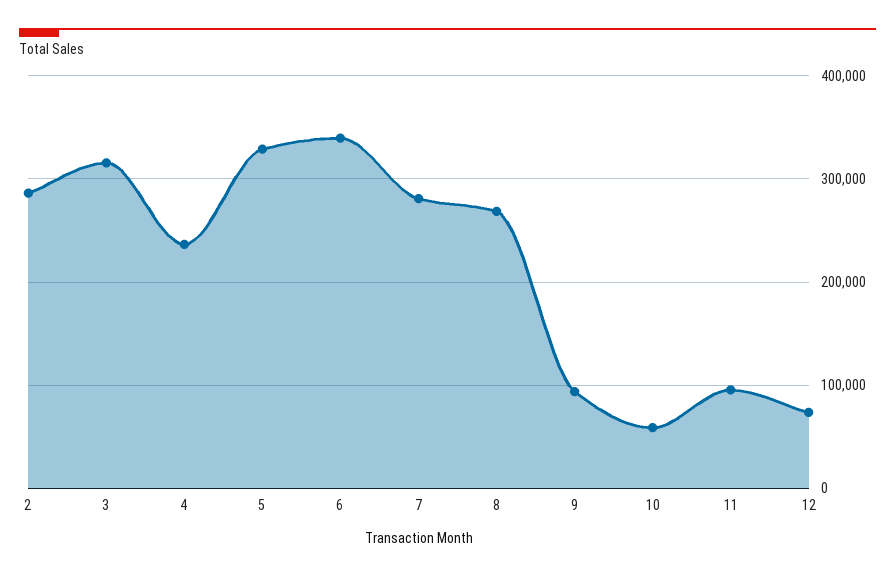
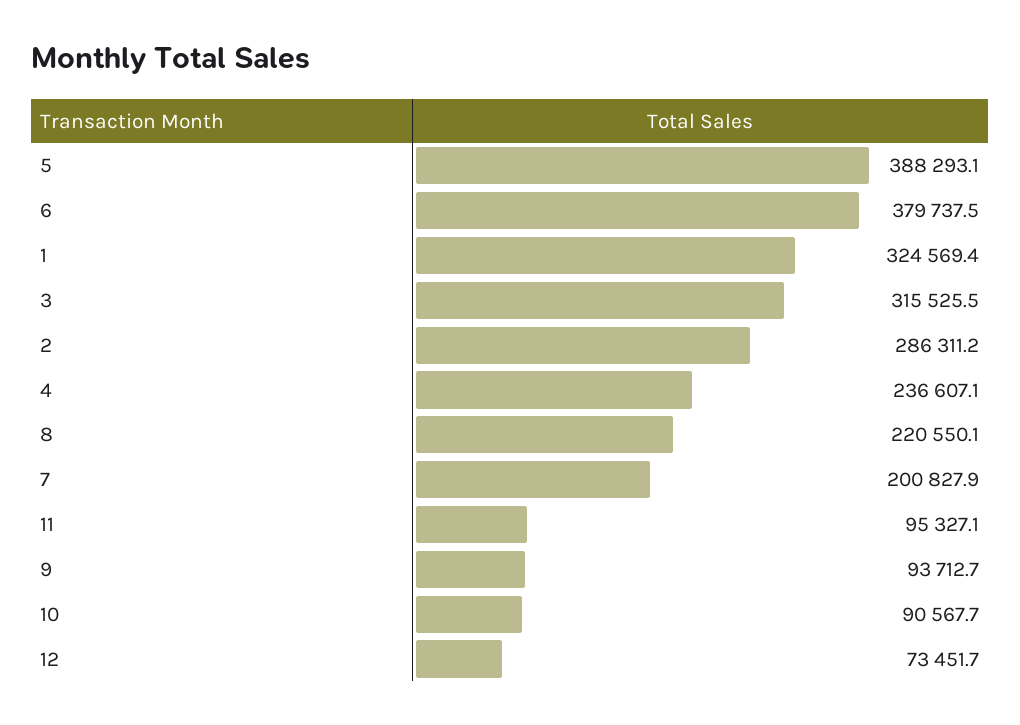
  {
    "2": 286311.2,
    "3": 315525.5,
    "4": 236607.1,
-   "5": 330000,
+   "5": 388293.1,
-   "6": 340000,
+   "6": 379737.5,
-   "7": 280000,
+   "7": 200827.9,
-   "8": 270000,
+   "8": 220550.1,
    "9": 93712.7,
-   "10": 60000,
+   "10": 90567.7,
    "11": 95327.1,
-   "12": 73451.7
+   "12": 73451.7,
+   "1": 324569.4
  }

